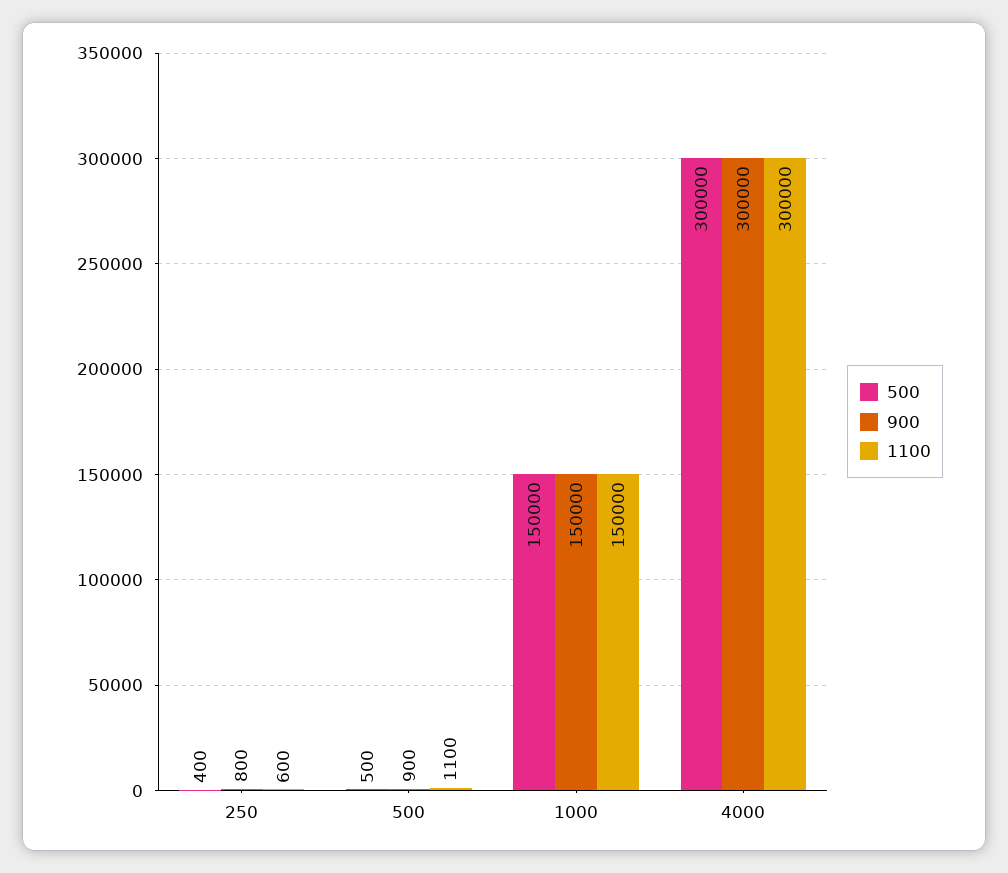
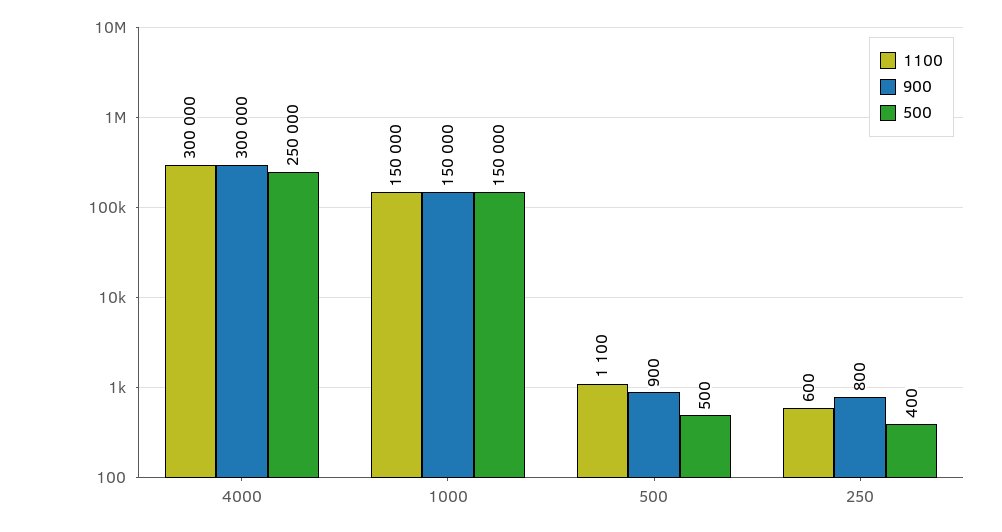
  {
    "500": {
      "250": 400,
      "500": 500,
      "1000": 150000,
-     "4000": 300000
+     "4000": 250000
    },
    "900": {
      "250": 800,
      "500": 900,
      "1000": 150000,
      "4000": 300000
    },
    "1100": {
      "250": 600,
      "500": 1100,
      "1000": 150000,
      "4000": 300000
    }
  }

